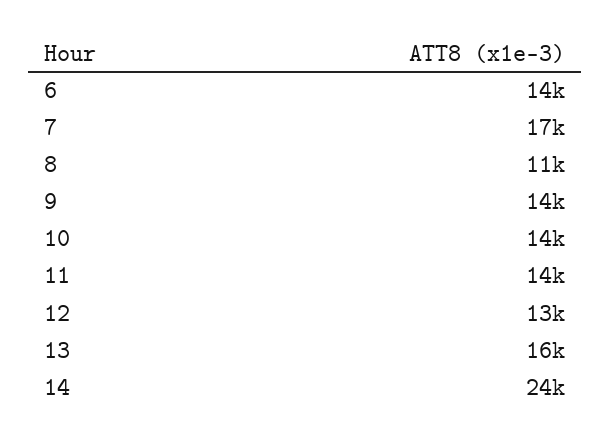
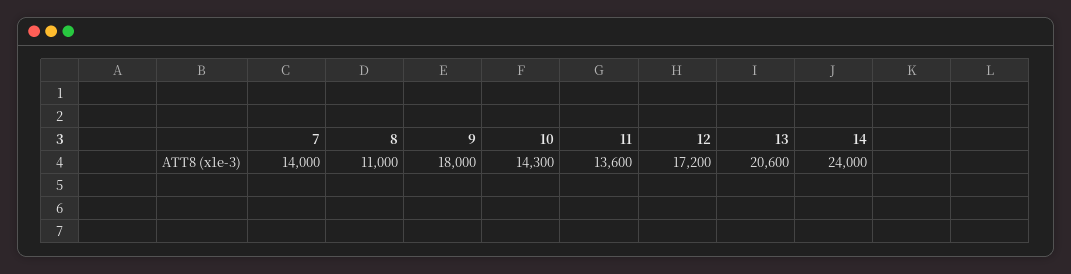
  {
-   "6": 14000,
-   "7": 17000,
+   "7": 14000,
    "8": 11000,
-   "9": 14000,
+   "9": 18000,
    "10": 14300,
    "11": 13600,
-   "12": 13000,
+   "12": 17200,
-   "13": 16000,
+   "13": 20600,
    "14": 24000
  }

